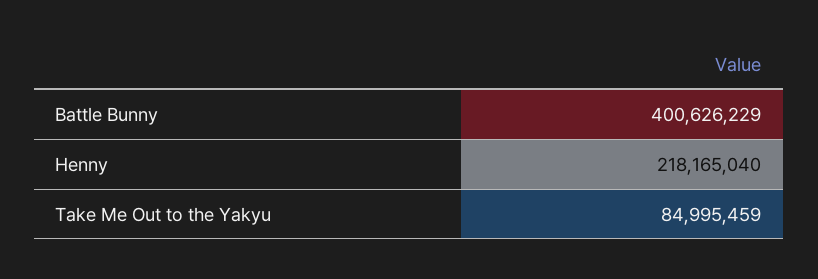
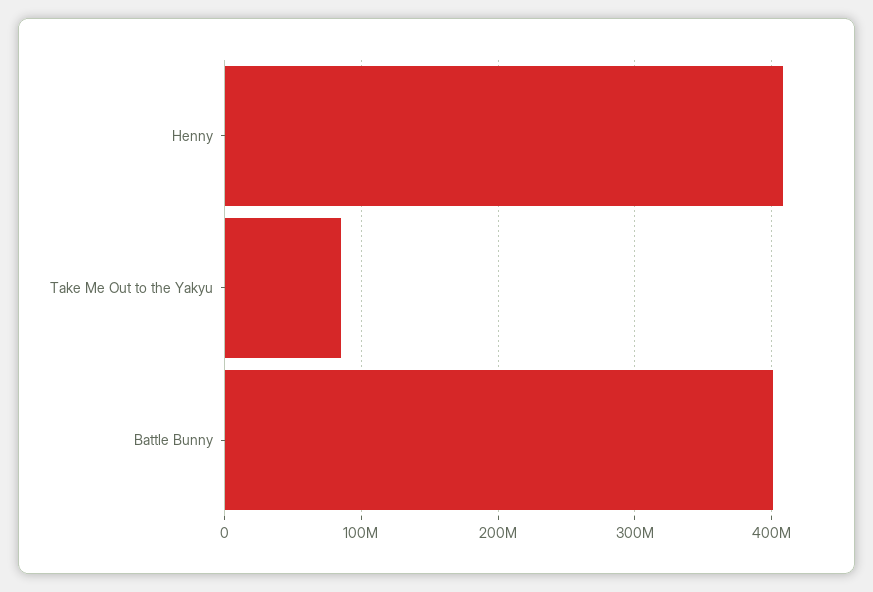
  {
    "Battle Bunny": 400626229,
-   "Henny": 218165040,
+   "Henny": 410000000,
    "Take Me Out to the Yakyu": 84995459
  }

